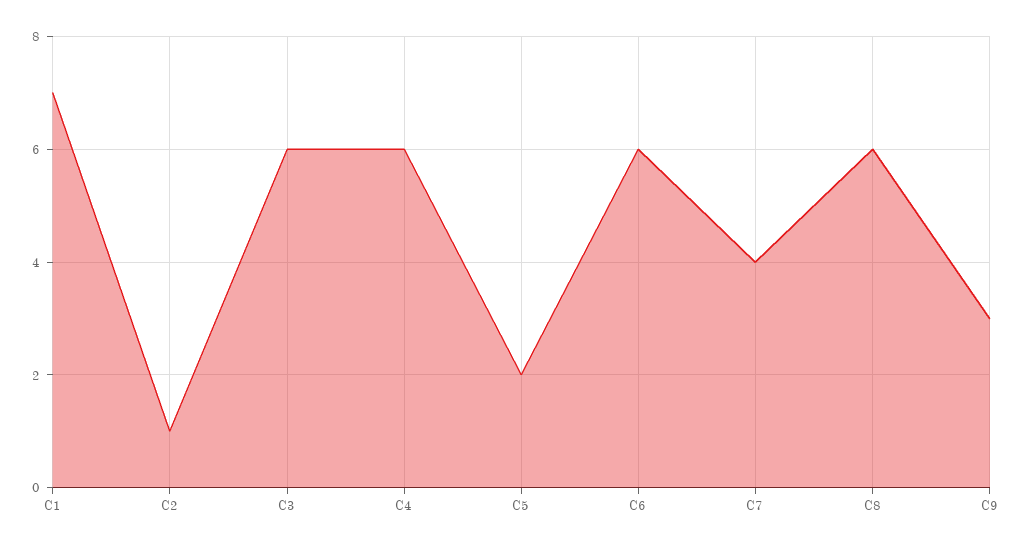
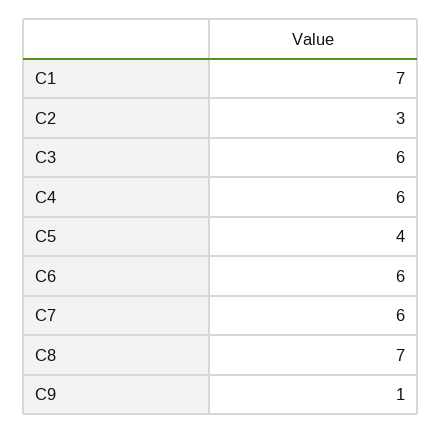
  {
    "C1": 7,
-   "C2": 1,
+   "C2": 3,
    "C3": 6,
    "C4": 6,
-   "C5": 2,
+   "C5": 4,
    "C6": 6,
-   "C7": 4,
+   "C7": 6,
-   "C8": 6,
+   "C8": 7,
-   "C9": 3
+   "C9": 1
  }

